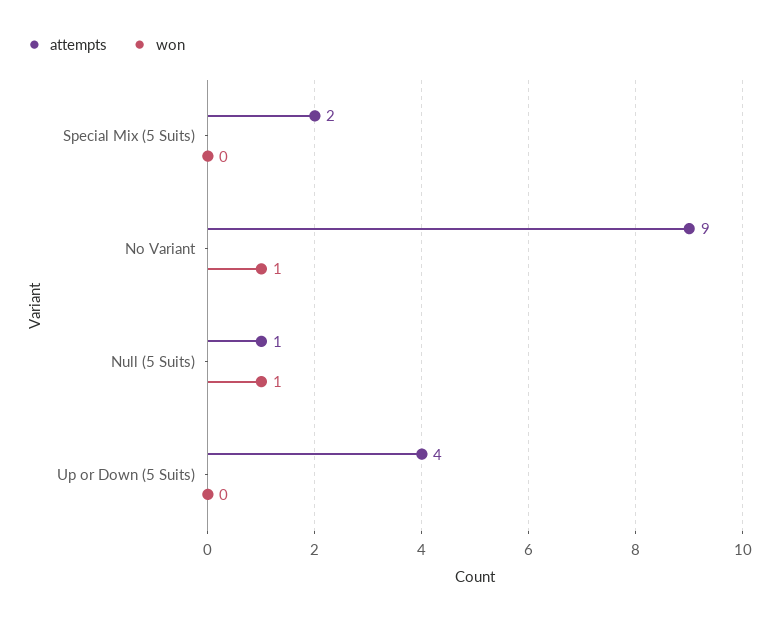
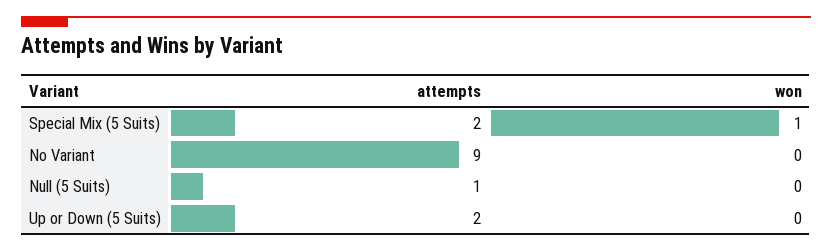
  {
    "attempts": {
      "Special Mix (5 Suits)": 2,
      "No Variant": 9,
      "Null (5 Suits)": 1,
-     "Up or Down (5 Suits)": 4
+     "Up or Down (5 Suits)": 2
    },
    "won": {
-     "Special Mix (5 Suits)": 0,
+     "Special Mix (5 Suits)": 1,
-     "No Variant": 1,
+     "No Variant": 0,
-     "Null (5 Suits)": 1,
+     "Null (5 Suits)": 0,
      "Up or Down (5 Suits)": 0
    }
  }

